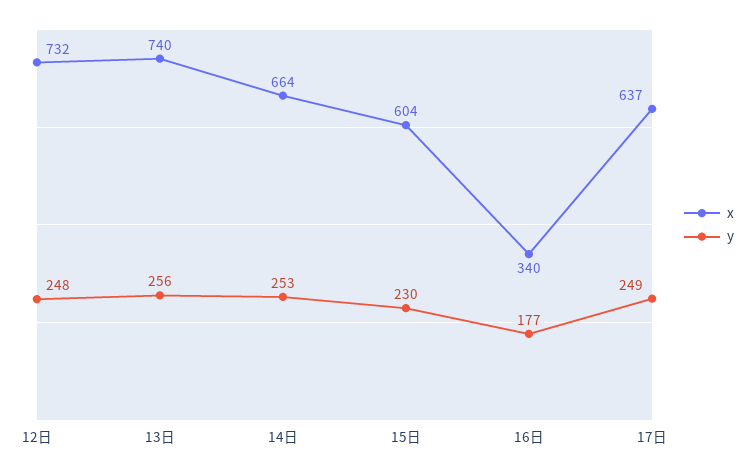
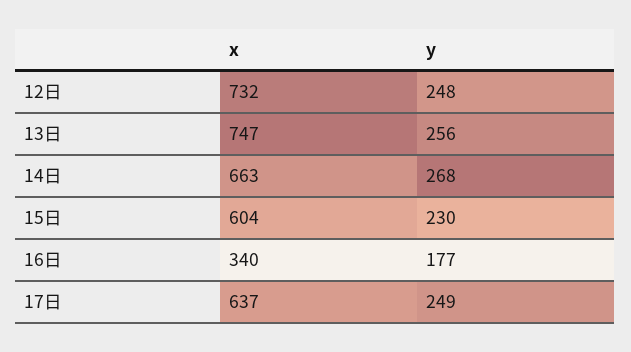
  {
    "x": {
      "12日": 732,
-     "13日": 740,
+     "13日": 747,
-     "14日": 664,
+     "14日": 663,
      "15日": 604,
      "16日": 340,
      "17日": 637
    },
    "y": {
      "12日": 248,
      "13日": 256,
-     "14日": 253,
+     "14日": 268,
      "15日": 230,
      "16日": 177,
      "17日": 249
    }
  }

